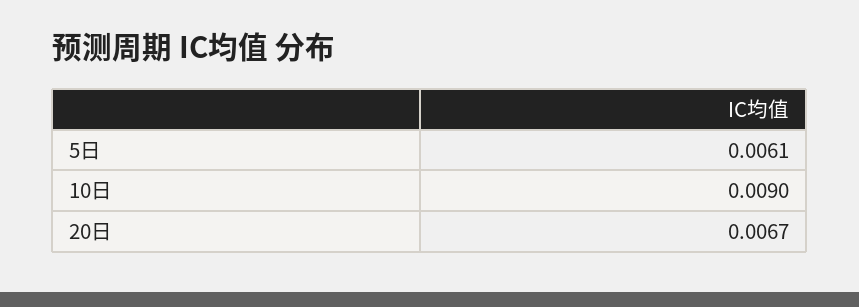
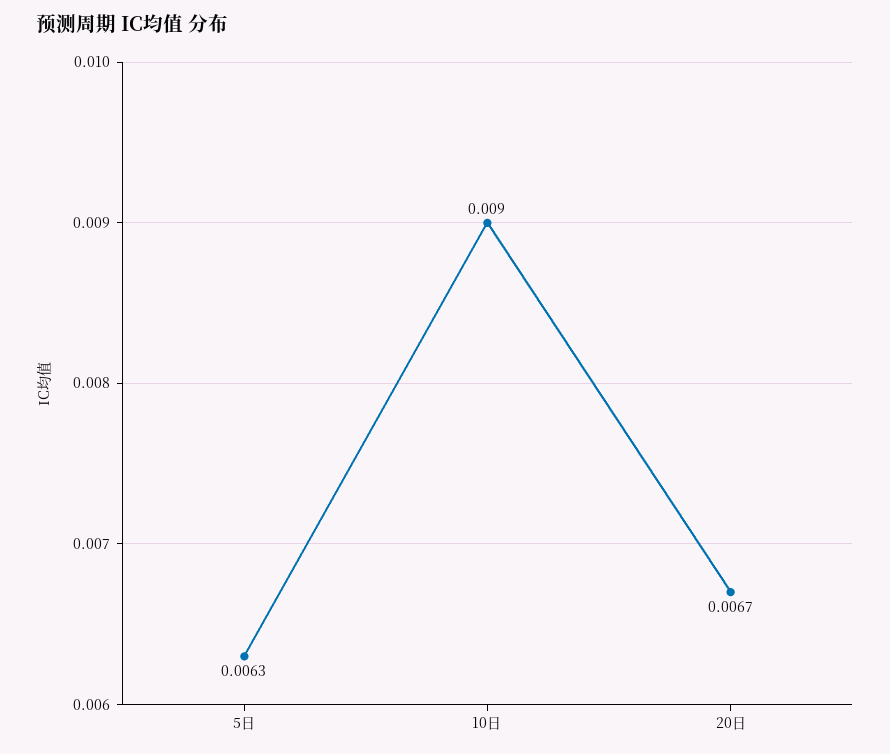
  {
-   "5日": 0.0061,
+   "5日": 0.0063,
    "10日": 0.009,
    "20日": 0.0067
  }

